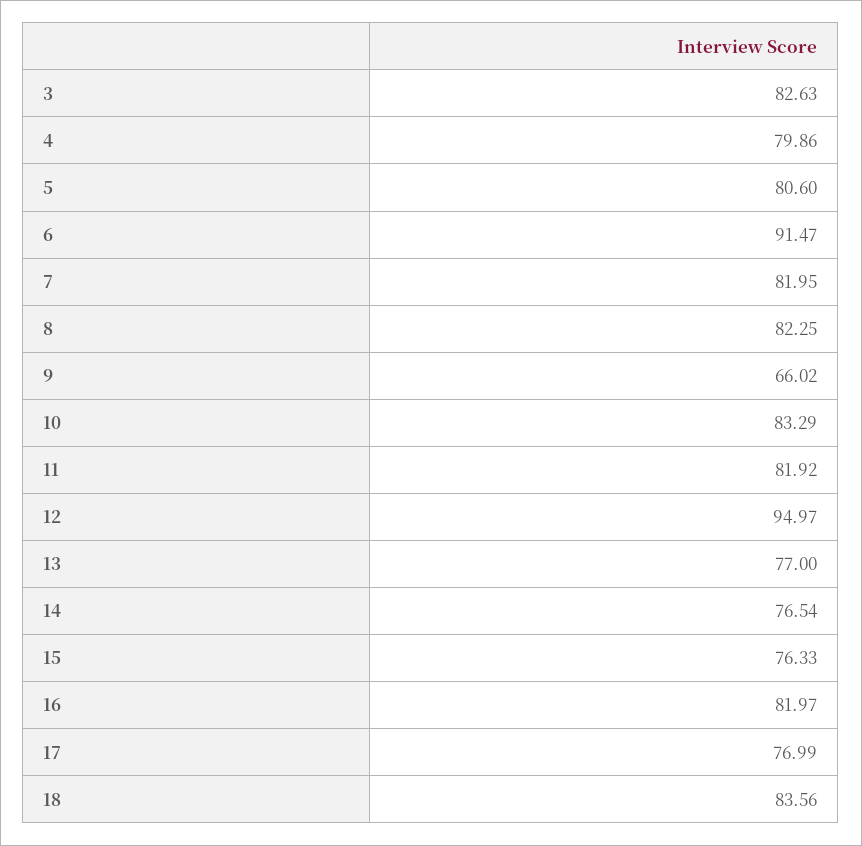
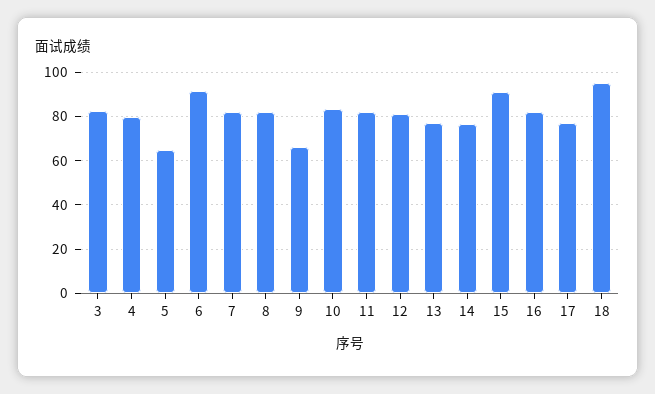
  {
    "3": 82.63,
    "4": 79.86,
-   "5": 80.6,
+   "5": 65,
    "6": 91.47,
    "7": 81.95,
    "8": 82.25,
    "9": 66.02,
    "10": 83.29,
    "11": 81.92,
-   "12": 94.97,
+   "12": 80,
    "13": 77,
    "14": 76.54,
-   "15": 76.33,
+   "15": 90,
    "16": 81.97,
    "17": 76.99,
-   "18": 83.56
+   "18": 95
  }

